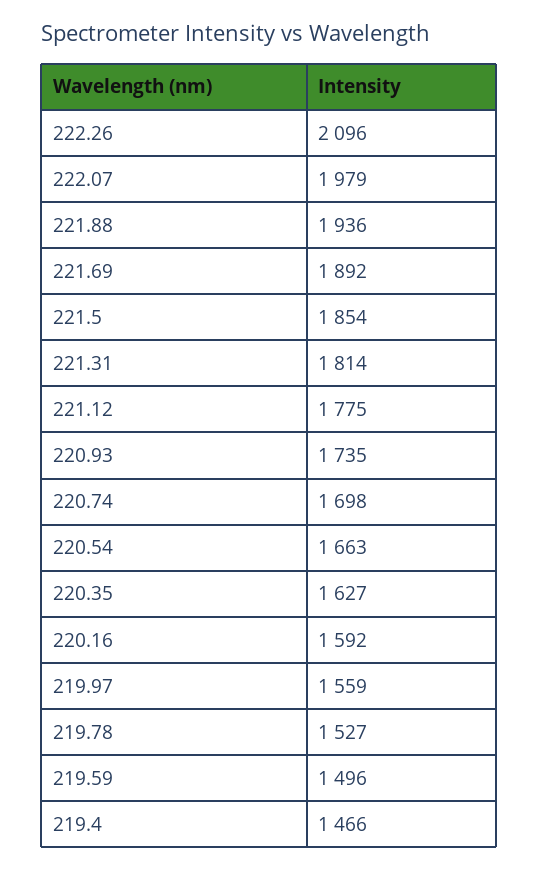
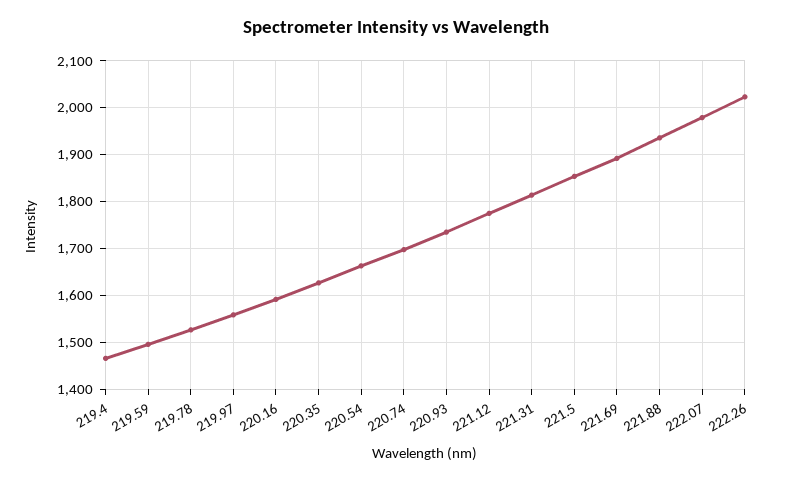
  {
-   "222.26": 2096,
+   "222.26": 2020,
    "222.07": 1979,
    "221.88": 1936,
    "221.69": 1892,
    "221.5": 1854,
    "221.31": 1814,
    "221.12": 1775,
    "220.93": 1735,
    "220.74": 1698,
    "220.54": 1663,
    "220.35": 1627,
    "220.16": 1592,
    "219.97": 1559,
    "219.78": 1527,
    "219.59": 1496,
    "219.4": 1466
  }

